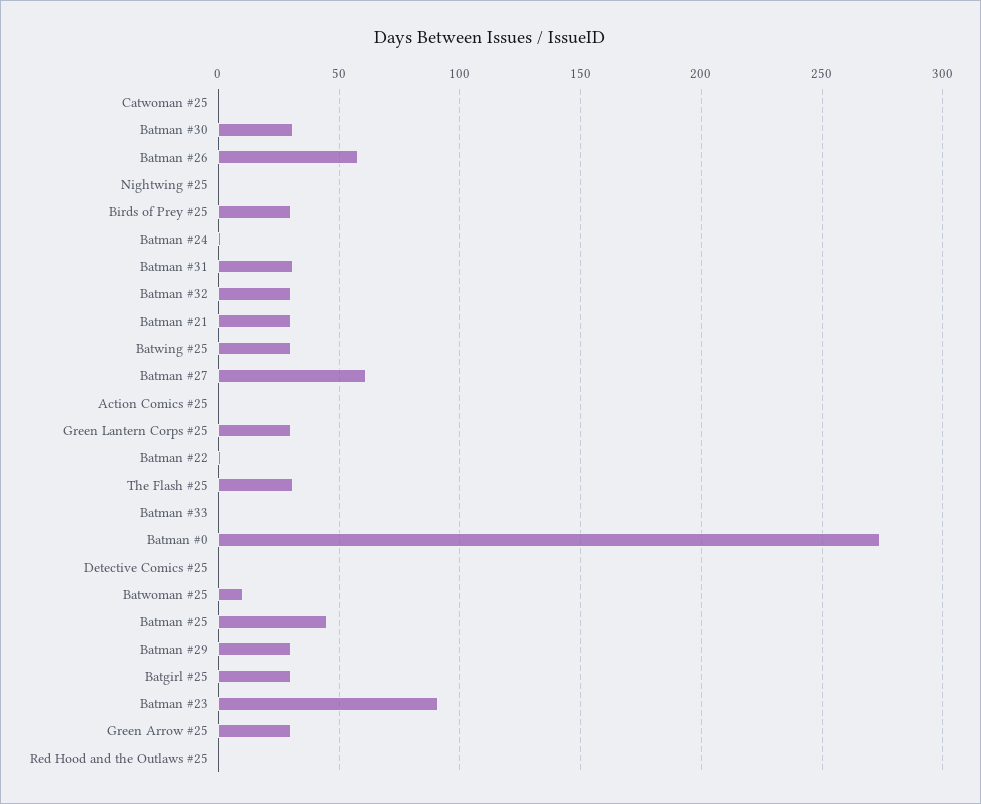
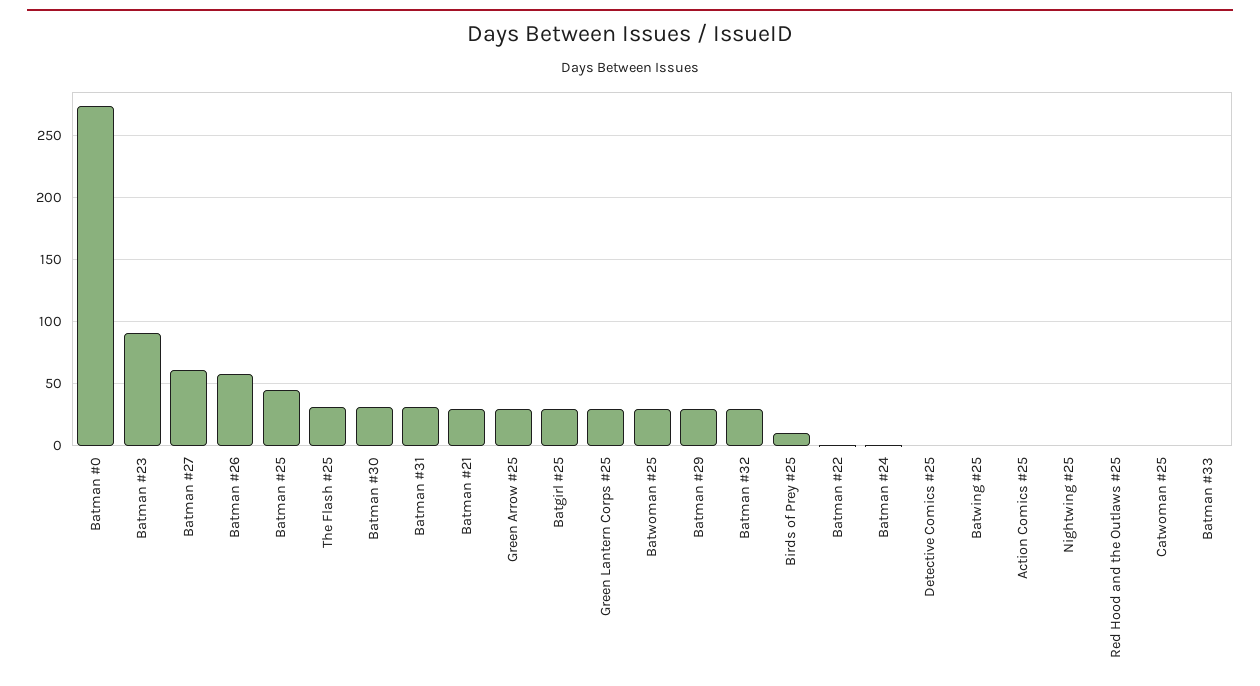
  {
    "Catwoman #25": 0,
    "Batman #30": 30,
    "Batman #26": 60,
    "Nightwing #25": 0,
-   "Birds of Prey #25": 30,
+   "Birds of Prey #25": 10,
    "Batman #24": 0,
    "Batman #31": 30,
    "Batman #32": 30,
    "Batman #21": 30,
-   "Batwing #25": 30,
+   "Batwing #25": 0,
    "Batman #27": 60,
    "Action Comics #25": 0,
    "Green Lantern Corps #25": 30,
    "Batman #22": 0,
    "The Flash #25": 30,
    "Batman #33": 0,
    "Batman #0": 275,
    "Detective Comics #25": 0,
-   "Batwoman #25": 10,
+   "Batwoman #25": 30,
    "Batman #25": 45,
    "Batman #29": 30,
    "Batgirl #25": 30,
    "Batman #23": 90,
    "Green Arrow #25": 30,
    "Red Hood and the Outlaws #25": 0
  }

